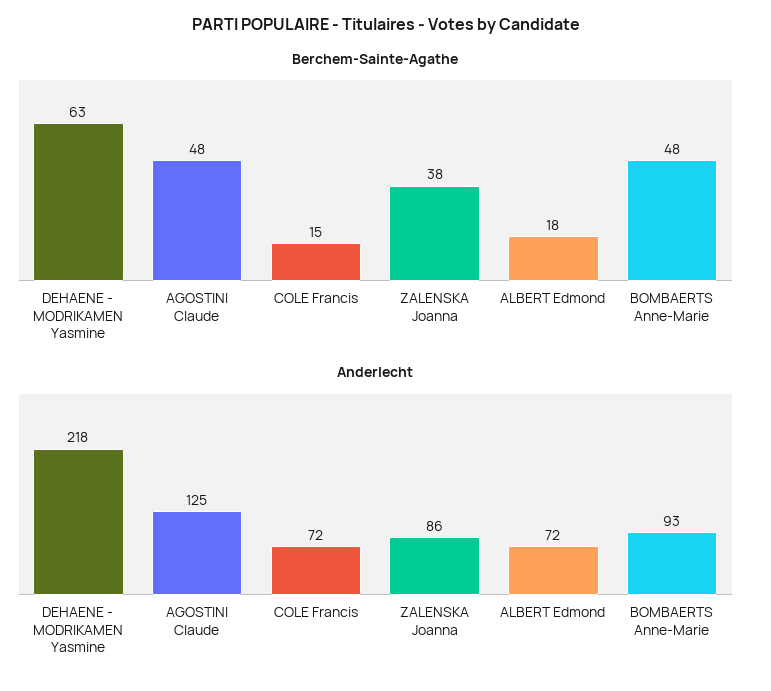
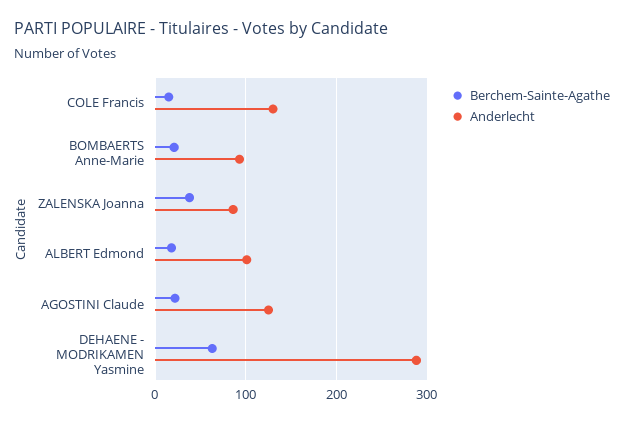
  {
    "Berchem-Sainte-Agathe": {
      "DEHAENE - MODRIKAMEN Yasmine": 63,
-     "AGOSTINI Claude": 48,
+     "AGOSTINI Claude": 20,
      "COLE Francis": 15,
      "ZALENSKA Joanna": 38,
      "ALBERT Edmond": 18,
-     "BOMBAERTS Anne-Marie": 48
+     "BOMBAERTS Anne-Marie": 20
    },
    "Anderlecht": {
-     "DEHAENE - MODRIKAMEN Yasmine": 218,
+     "DEHAENE - MODRIKAMEN Yasmine": 290,
      "AGOSTINI Claude": 125,
-     "COLE Francis": 72,
+     "COLE Francis": 130,
      "ZALENSKA Joanna": 86,
-     "ALBERT Edmond": 72,
+     "ALBERT Edmond": 100,
      "BOMBAERTS Anne-Marie": 93
    }
  }

